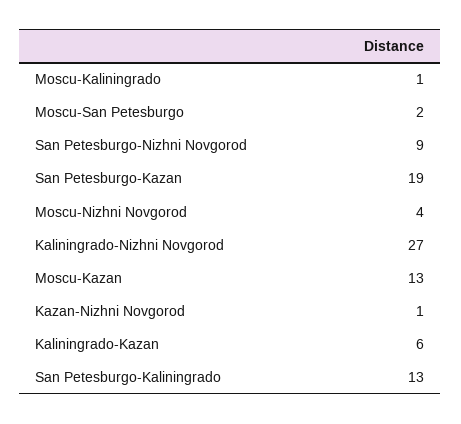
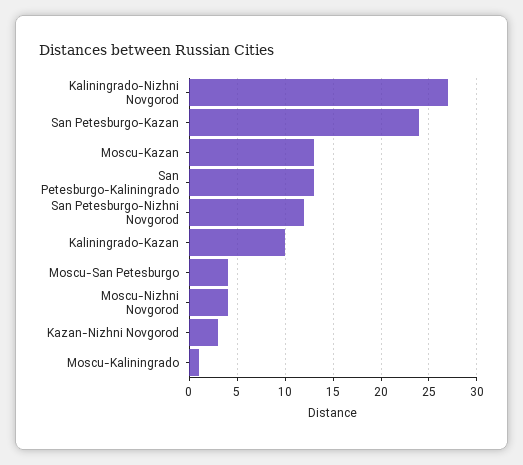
  {
    "Moscu-Kaliningrado": 1,
-   "Moscu-San Petesburgo": 2,
+   "Moscu-San Petesburgo": 4,
-   "San Petesburgo-Nizhni Novgorod": 9,
+   "San Petesburgo-Nizhni Novgorod": 12,
-   "San Petesburgo-Kazan": 19,
+   "San Petesburgo-Kazan": 24,
    "Moscu-Nizhni Novgorod": 4,
    "Kaliningrado-Nizhni Novgorod": 27,
    "Moscu-Kazan": 13,
-   "Kazan-Nizhni Novgorod": 1,
+   "Kazan-Nizhni Novgorod": 3,
-   "Kaliningrado-Kazan": 6,
+   "Kaliningrado-Kazan": 10,
    "San Petesburgo-Kaliningrado": 13
  }

